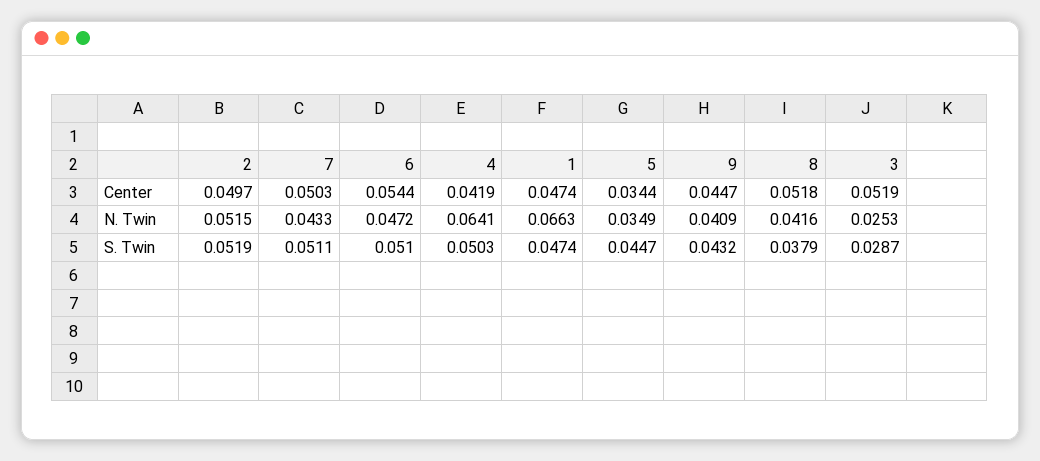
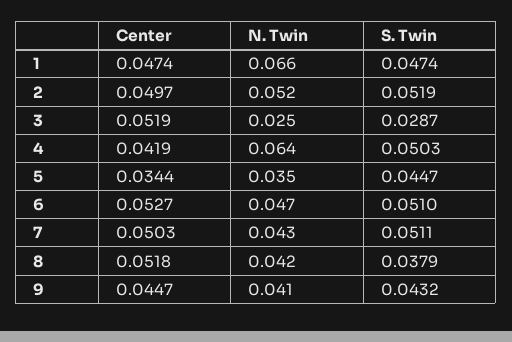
  {
    "2": {
      "Center": 0.0497,
      "N. Twin": 0.0515,
      "S. Twin": 0.0519
    },
    "7": {
      "Center": 0.0503,
      "N. Twin": 0.0433,
      "S. Twin": 0.0511
    },
    "6": {
-     "Center": 0.0544,
+     "Center": 0.0527,
      "N. Twin": 0.0472,
      "S. Twin": 0.051
    },
    "4": {
      "Center": 0.0419,
      "N. Twin": 0.0641,
      "S. Twin": 0.0503
    },
    "1": {
      "Center": 0.0474,
      "N. Twin": 0.0663,
      "S. Twin": 0.0474
    },
    "5": {
      "Center": 0.0344,
      "N. Twin": 0.0349,
      "S. Twin": 0.0447
    },
    "9": {
      "Center": 0.0447,
      "N. Twin": 0.0409,
      "S. Twin": 0.0432
    },
    "8": {
      "Center": 0.0518,
      "N. Twin": 0.0416,
      "S. Twin": 0.0379
    },
    "3": {
      "Center": 0.0519,
      "N. Twin": 0.0253,
      "S. Twin": 0.0287
    }
  }

